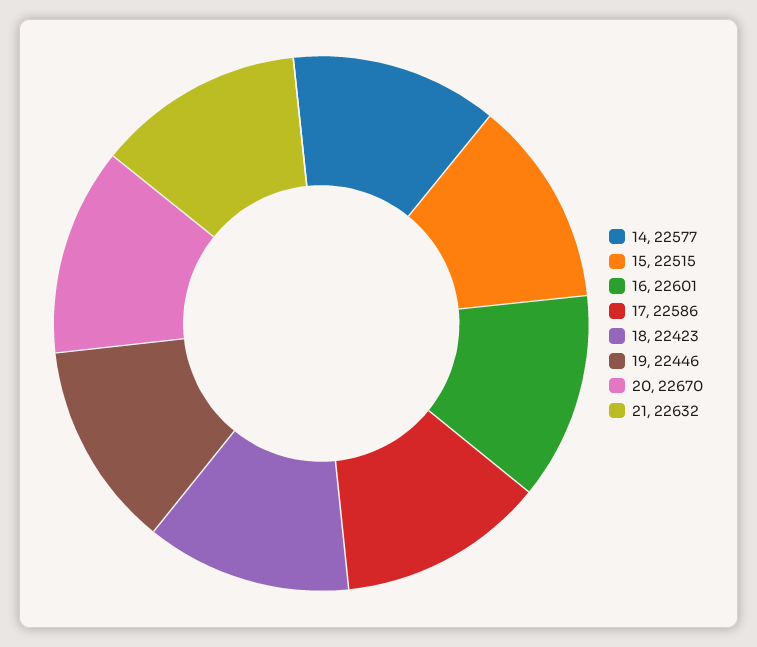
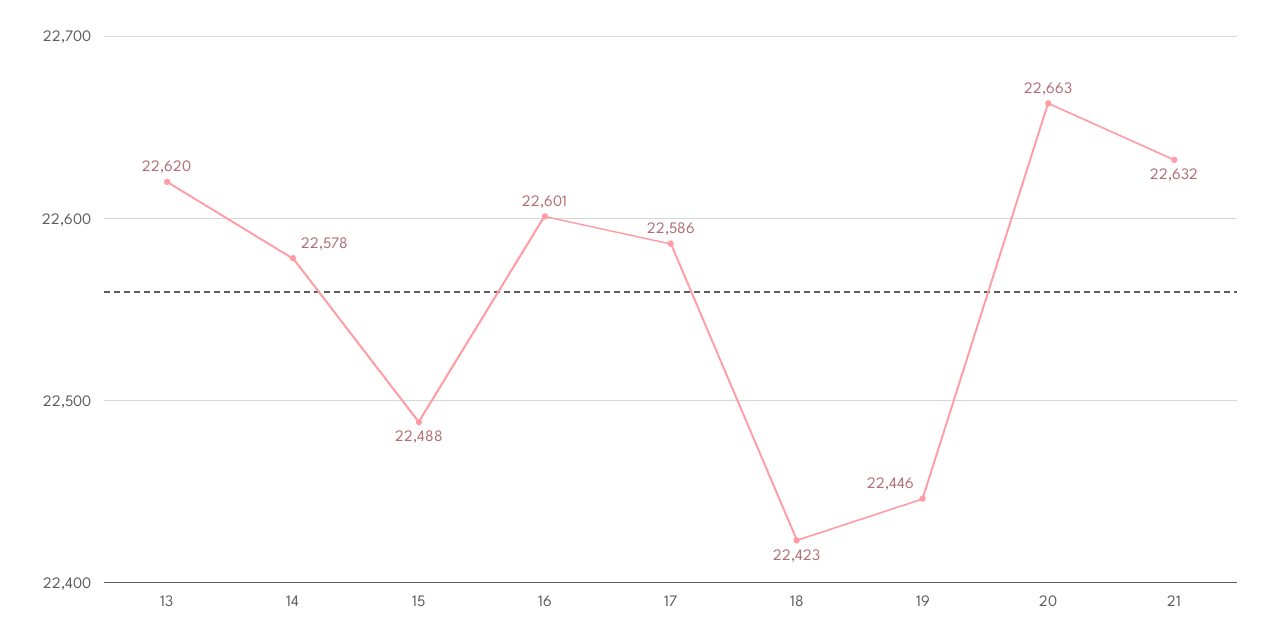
  {
-   "14": 22577,
+   "14": 22578,
-   "15": 22515,
+   "15": 22488,
    "16": 22601,
    "17": 22586,
    "18": 22423,
    "19": 22446,
-   "20": 22670,
+   "20": 22663,
-   "21": 22632
+   "21": 22632,
+   "13": 22620
  }

